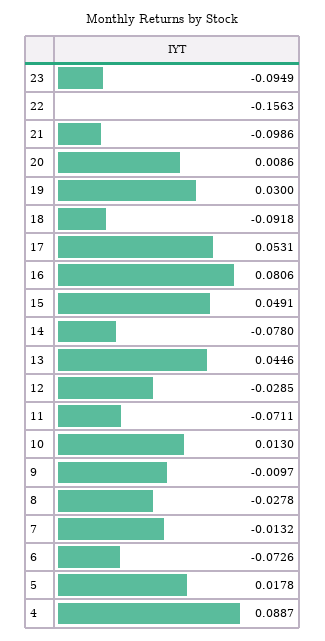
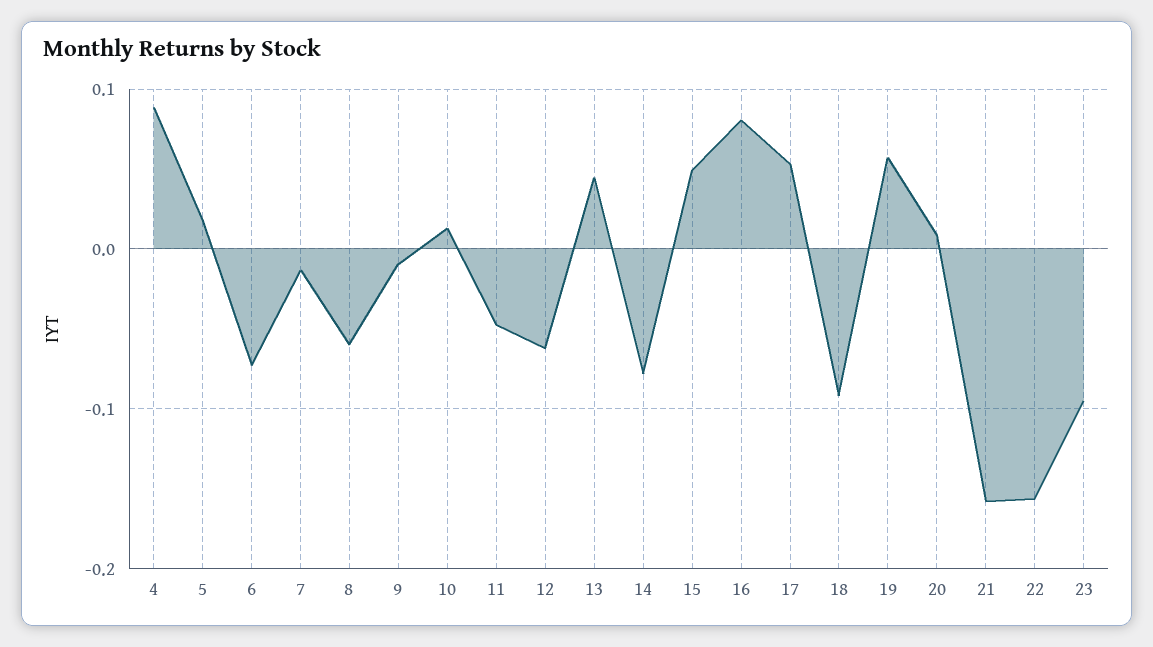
  {
    "23": -0.0949,
    "22": -0.1563,
-   "21": -0.0986,
+   "21": -0.16,
    "20": 0.0086,
-   "19": 0.03,
+   "19": 0.06,
    "18": -0.0918,
    "17": 0.0531,
    "16": 0.0806,
    "15": 0.0491,
    "14": -0.078,
    "13": 0.0446,
-   "12": -0.0285,
+   "12": -0.06,
-   "11": -0.0711,
+   "11": -0.05,
    "10": 0.013,
    "9": -0.0097,
-   "8": -0.0278,
+   "8": -0.06,
    "7": -0.0132,
    "6": -0.0726,
    "5": 0.0178,
    "4": 0.0887
  }

